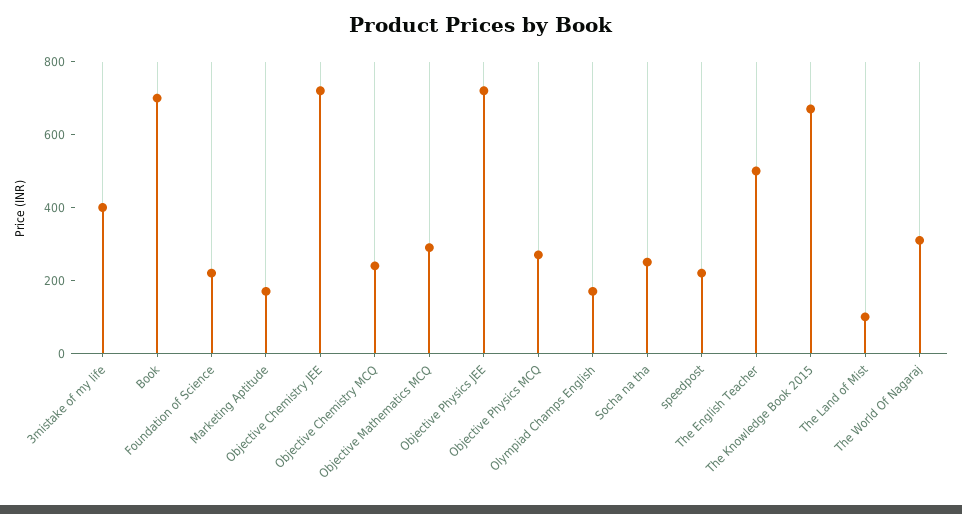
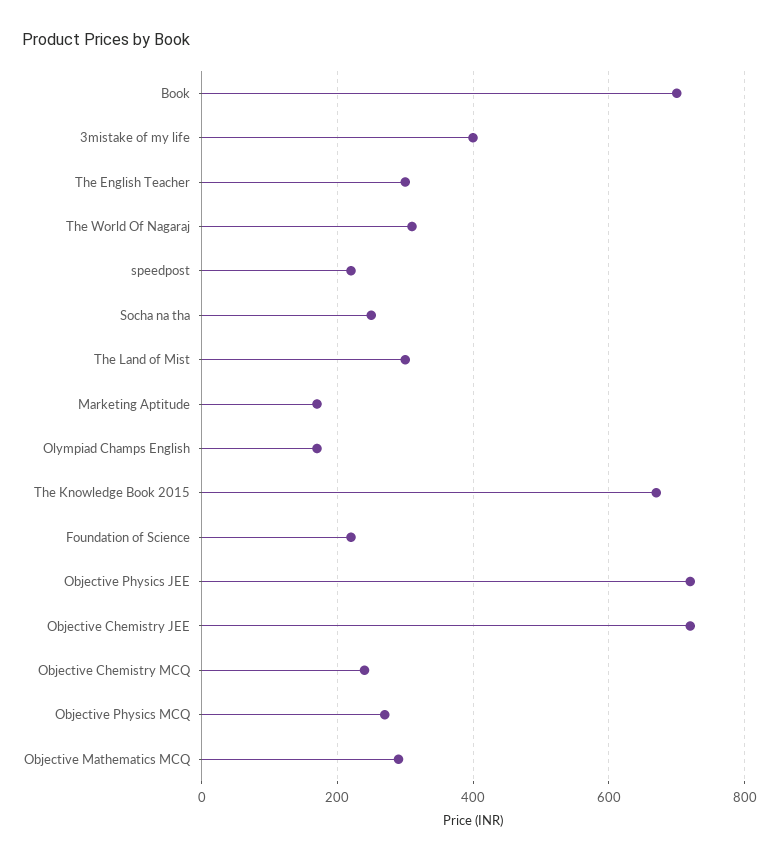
  {
    "3mistake of my life": 400,
    "Book": 700,
    "Foundation of Science": 220,
    "Marketing Aptitude": 180,
    "Objective Chemistry JEE": 720,
    "Objective Chemistry MCQ": 240,
    "Objective Mathematics MCQ": 300,
    "Objective Physics JEE": 720,
    "Objective Physics MCQ": 280,
    "Olympiad Champs English": 180,
    "Socha na tha": 260,
    "speedpost": 220,
-   "The English Teacher": 500,
+   "The English Teacher": 300,
    "The Knowledge Book 2015": 680,
-   "The Land of Mist": 100,
+   "The Land of Mist": 300,
    "The World Of Nagaraj": 320
  }

